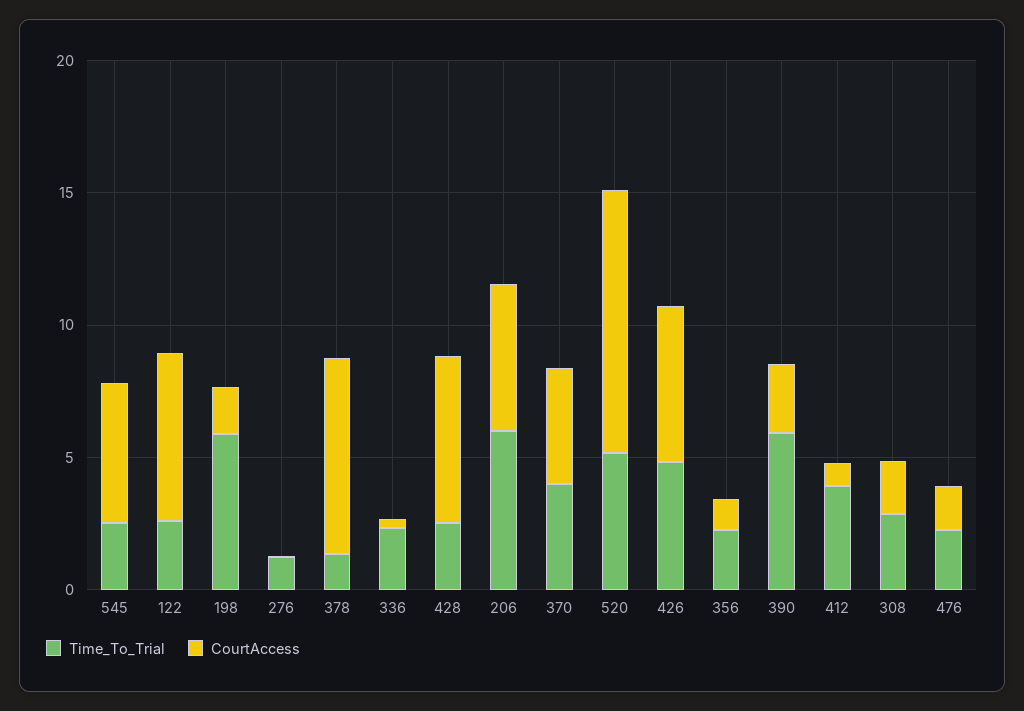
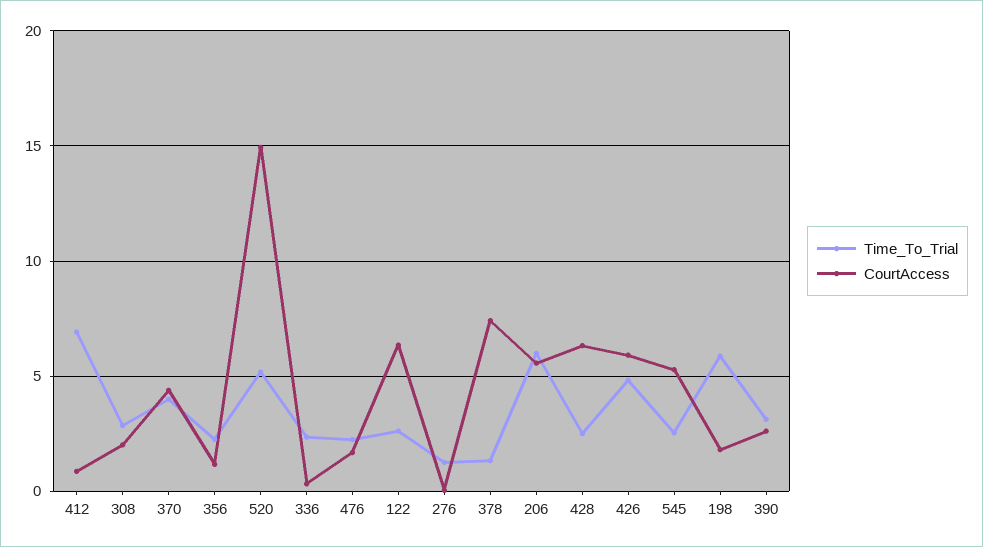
  {
    "Time_To_Trial": {
      "545": 2.5,
      "122": 2.5,
      "198": 6,
      "276": 1.5,
      "378": 1.5,
      "336": 2.5,
      "428": 2.5,
      "206": 6,
      "370": 4,
      "520": 5,
      "426": 5,
      "356": 2.5,
-     "390": 6,
+     "390": 3,
-     "412": 4,
+     "412": 7,
      "308": 3,
      "476": 2
    },
    "CourtAccess": {
      "545": 5.5,
      "122": 6.5,
      "198": 2,
      "276": 0,
      "378": 7.5,
      "336": 0.5,
      "428": 6.5,
      "206": 5.5,
      "370": 4.5,
-     "520": 10,
+     "520": 15,
      "426": 6,
      "356": 1,
      "390": 2.5,
      "412": 1,
      "308": 2,
      "476": 1.5
    }
  }

